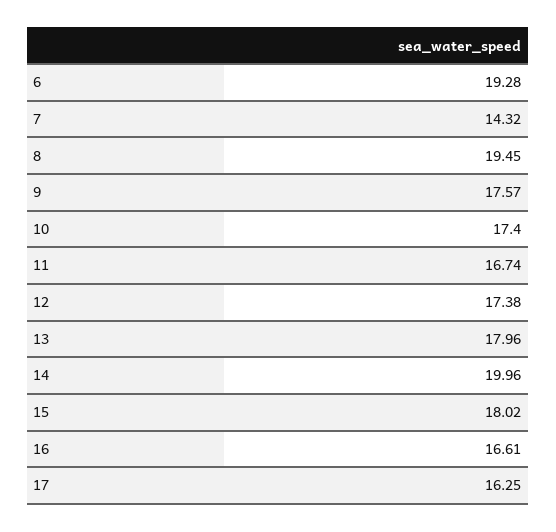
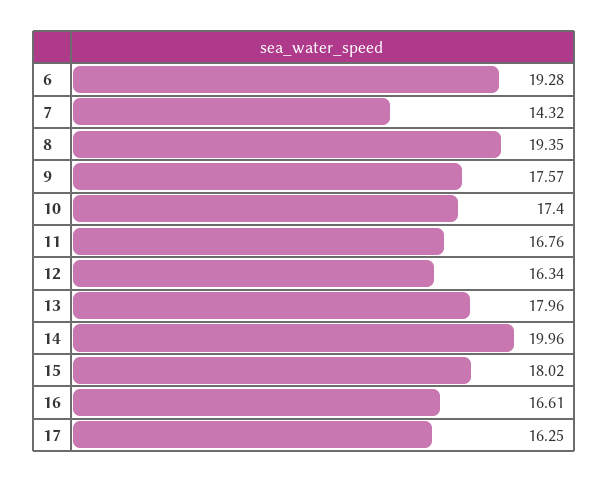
  {
    "6": 19.28,
    "7": 14.32,
-   "8": 19.45,
+   "8": 19.35,
    "9": 17.57,
    "10": 17.4,
-   "11": 16.74,
+   "11": 16.76,
-   "12": 17.38,
+   "12": 16.34,
    "13": 17.96,
    "14": 19.96,
    "15": 18.02,
    "16": 16.61,
    "17": 16.25
  }

